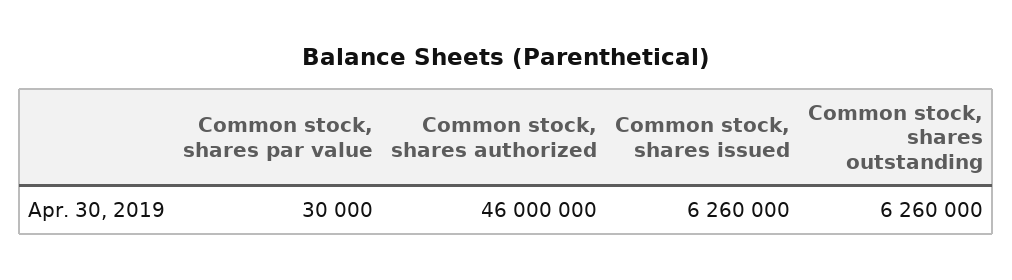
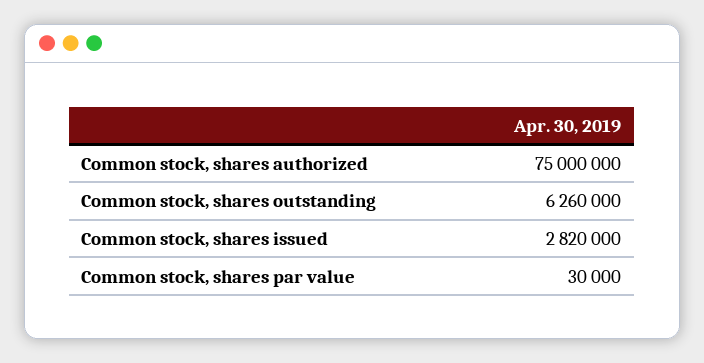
  {
    "Common stock, shares par value": 30000,
-   "Common stock, shares authorized": 46000000,
+   "Common stock, shares authorized": 75000000,
-   "Common stock, shares issued": 6260000,
+   "Common stock, shares issued": 2820000,
    "Common stock, shares outstanding": 6260000
  }

